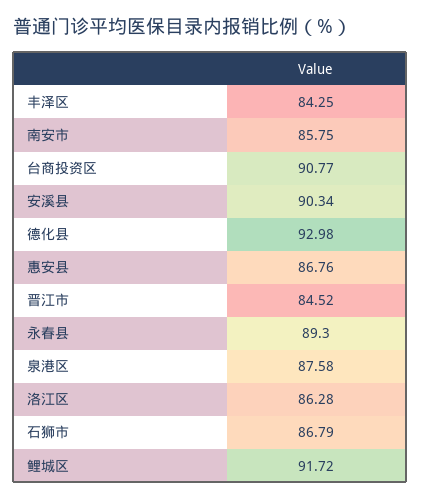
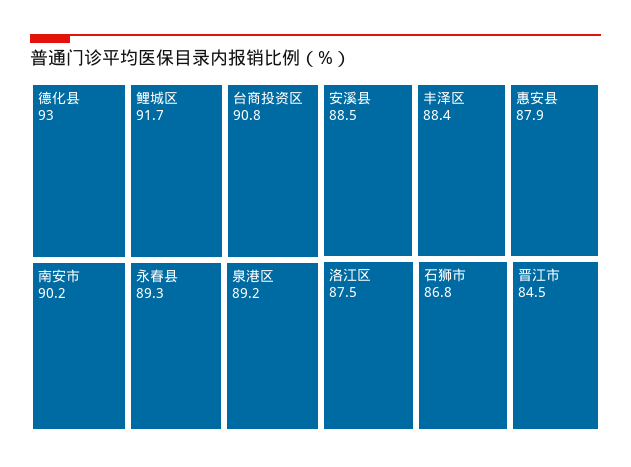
  {
-   "丰泽区": 84.25,
+   "丰泽区": 88.4,
-   "南安市": 85.75,
+   "南安市": 90.2,
    "台商投资区": 90.77,
-   "安溪县": 90.34,
+   "安溪县": 88.5,
    "德化县": 92.98,
-   "惠安县": 86.76,
+   "惠安县": 87.9,
    "晋江市": 84.52,
    "永春县": 89.3,
-   "泉港区": 87.58,
+   "泉港区": 89.2,
-   "洛江区": 86.28,
+   "洛江区": 87.5,
    "石狮市": 86.79,
    "鲤城区": 91.72
  }

